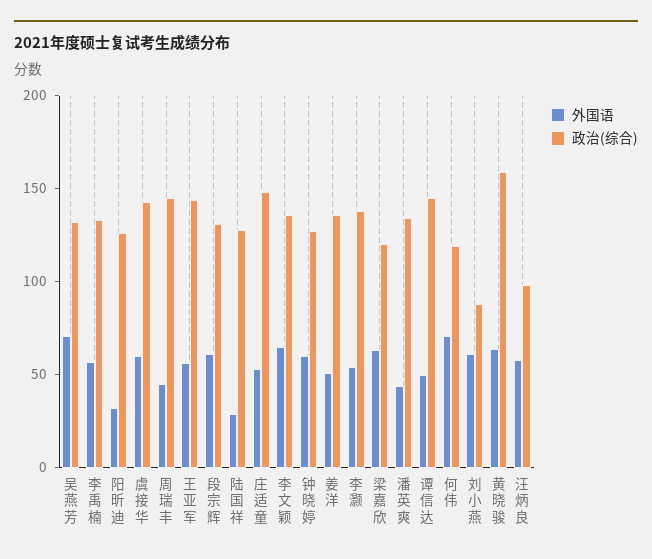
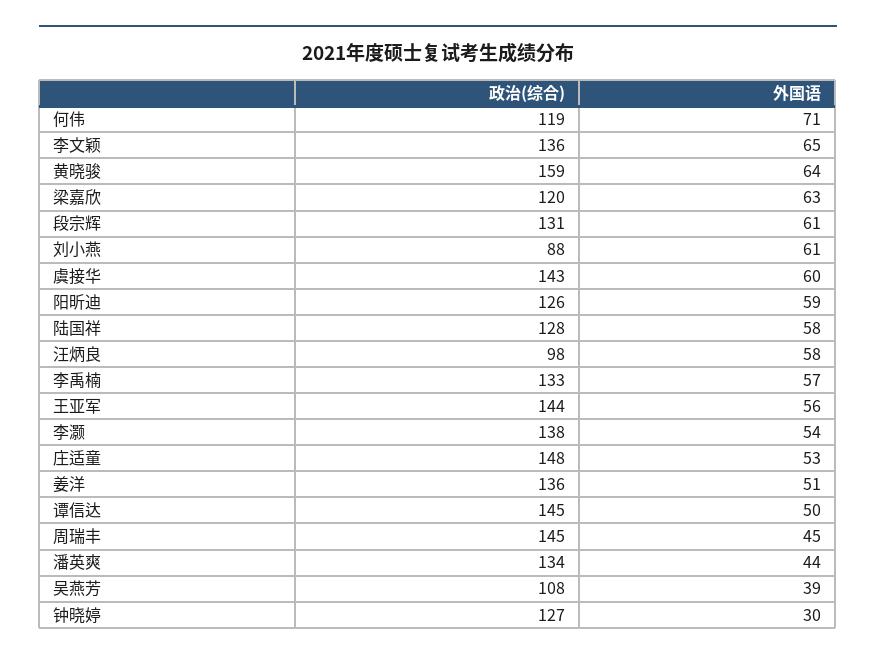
  {
    "外国语": {
-     "吴燕芳": 70,
+     "吴燕芳": 39,
      "李禹楠": 57,
-     "阳昕迪": 30,
+     "阳昕迪": 59,
      "虞接华": 60,
      "周瑞丰": 45,
      "王亚军": 56,
      "段宗辉": 61,
-     "陆国祥": 30,
+     "陆国祥": 58,
      "庄适童": 53,
      "李文颖": 65,
-     "钟晓婷": 60,
+     "钟晓婷": 30,
      "姜洋": 51,
      "李灏": 54,
      "梁嘉欣": 63,
      "潘英爽": 44,
      "谭信达": 50,
      "何伟": 71,
      "刘小燕": 61,
      "黄晓骏": 64,
      "汪炳良": 58
    },
    "政治(综合)": {
-     "吴燕芳": 130,
+     "吴燕芳": 108,
      "李禹楠": 133,
      "阳昕迪": 126,
      "虞接华": 143,
      "周瑞丰": 145,
      "王亚军": 144,
      "段宗辉": 131,
      "陆国祥": 128,
      "庄适童": 148,
      "李文颖": 136,
      "钟晓婷": 127,
      "姜洋": 136,
      "李灏": 138,
      "梁嘉欣": 120,
      "潘英爽": 134,
      "谭信达": 145,
      "何伟": 119,
      "刘小燕": 88,
      "黄晓骏": 159,
      "汪炳良": 98
    }
  }

